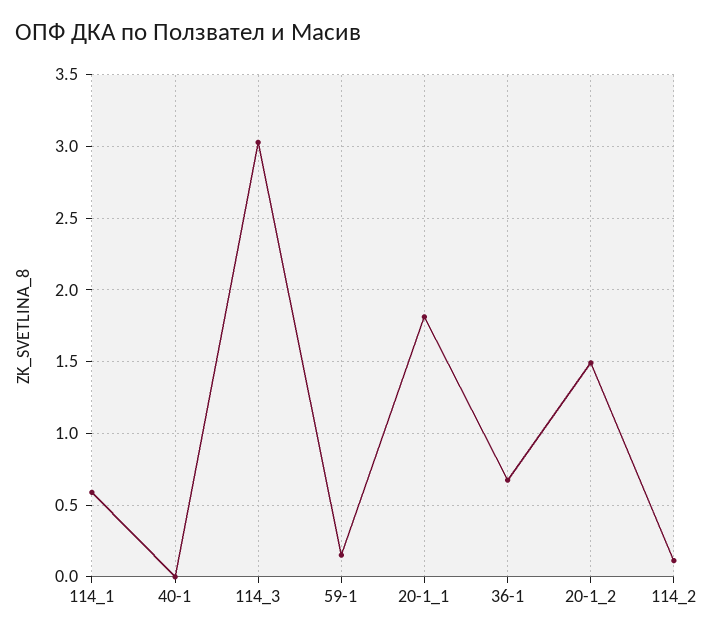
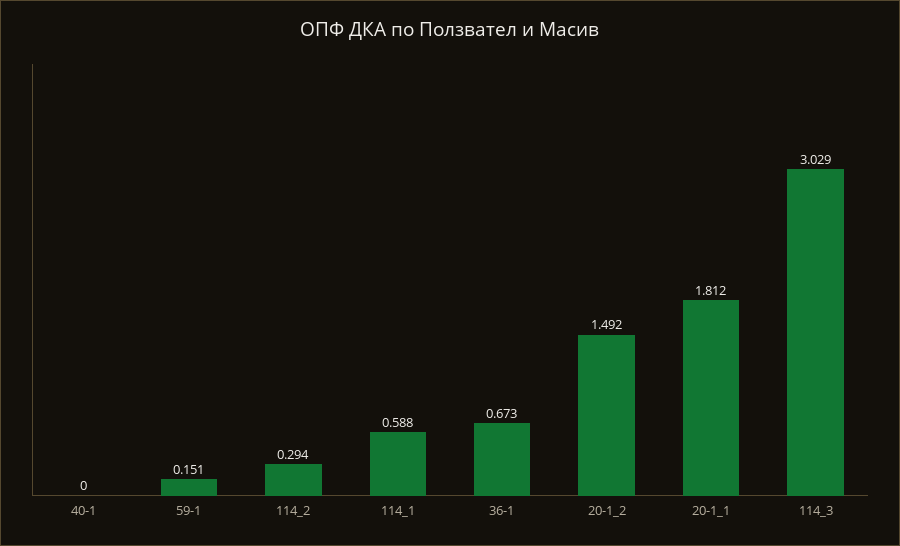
  {
    "114_1": 0.588,
    "40-1": 0,
    "114_3": 3.029,
    "59-1": 0.151,
    "20-1_1": 1.812,
    "36-1": 0.673,
    "20-1_2": 1.492,
-   "114_2": 0.1
+   "114_2": 0.294
  }

